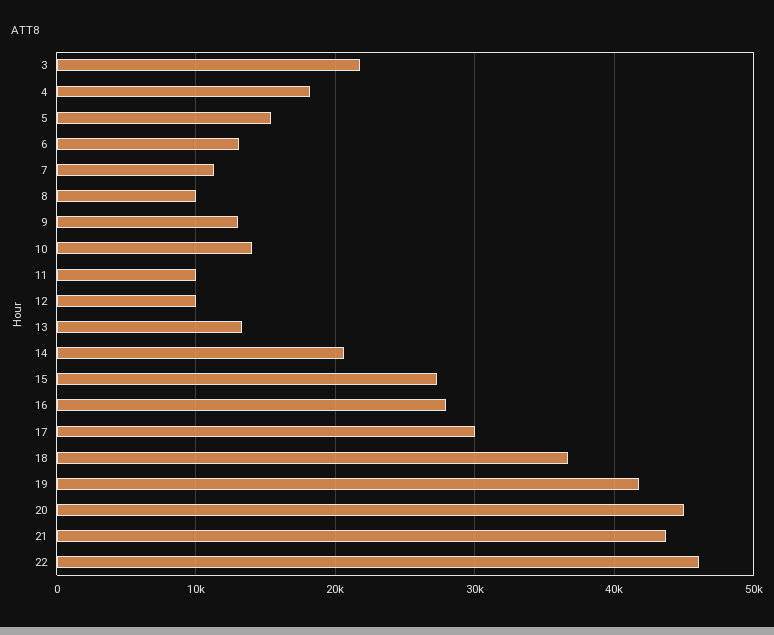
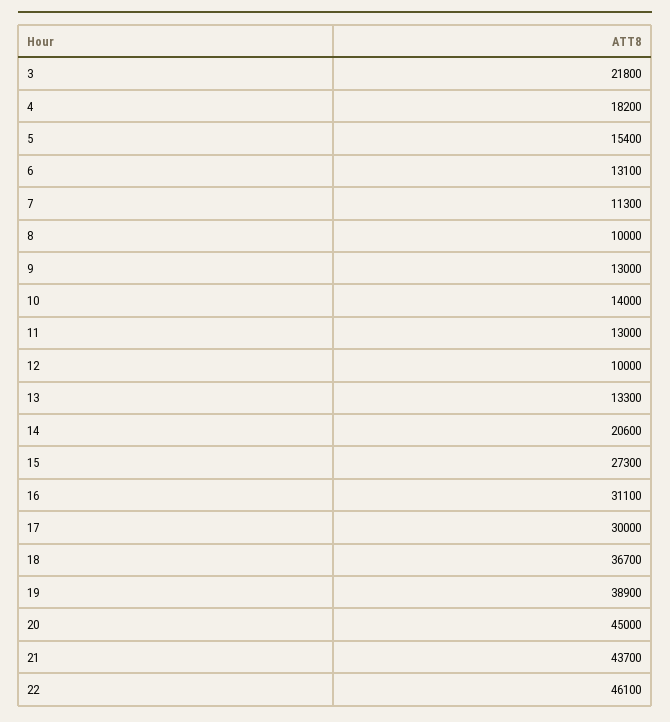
  {
    "3": 21800,
    "4": 18200,
    "5": 15400,
    "6": 13100,
    "7": 11300,
    "8": 10000,
    "9": 13000,
    "10": 14000,
-   "11": 10000,
+   "11": 13000,
    "12": 10000,
    "13": 13300,
    "14": 20600,
    "15": 27300,
-   "16": 28000,
+   "16": 31100,
    "17": 30000,
    "18": 36700,
-   "19": 42000,
+   "19": 38900,
    "20": 45000,
    "21": 43700,
    "22": 46100
  }

